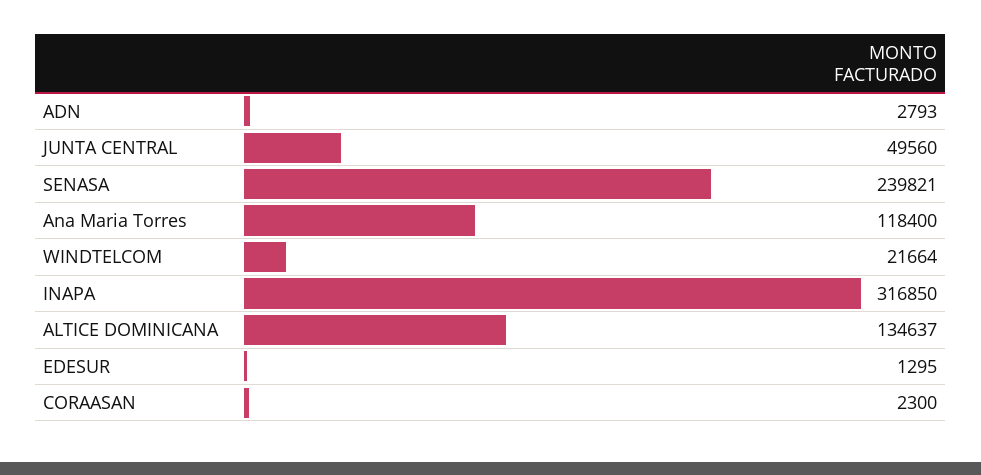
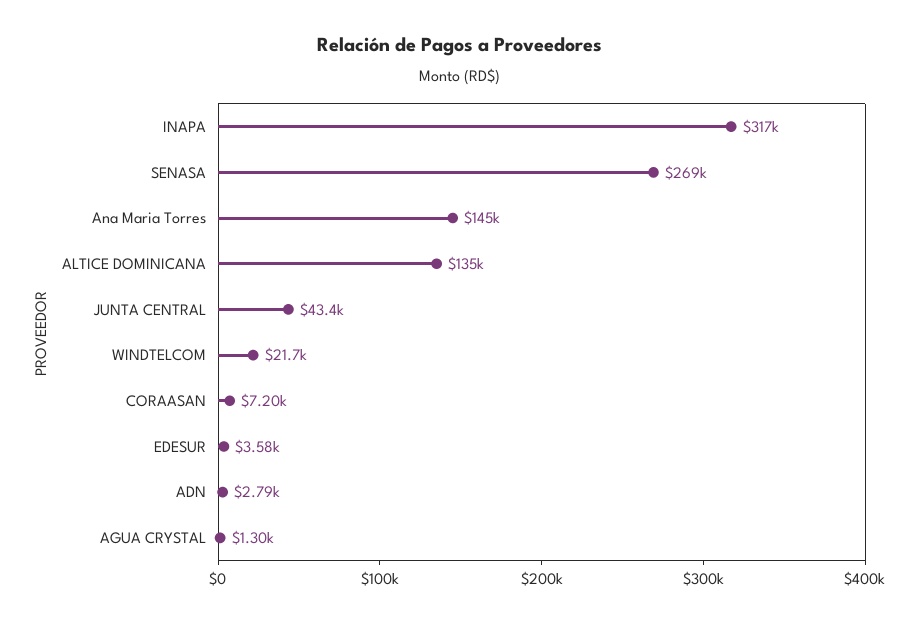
  {
    "ADN": 2793,
-   "JUNTA CENTRAL": 49560,
+   "JUNTA CENTRAL": 43400,
-   "SENASA": 239821,
+   "SENASA": 269000,
-   "Ana Maria Torres": 118400,
+   "Ana Maria Torres": 145000,
    "WINDTELCOM": 21664,
    "INAPA": 316850,
    "ALTICE DOMINICANA": 134637,
-   "EDESUR": 1295,
+   "EDESUR": 3580,
-   "CORAASAN": 2300
+   "CORAASAN": 7200,
+   "AGUA CRYSTAL": 1300
  }

